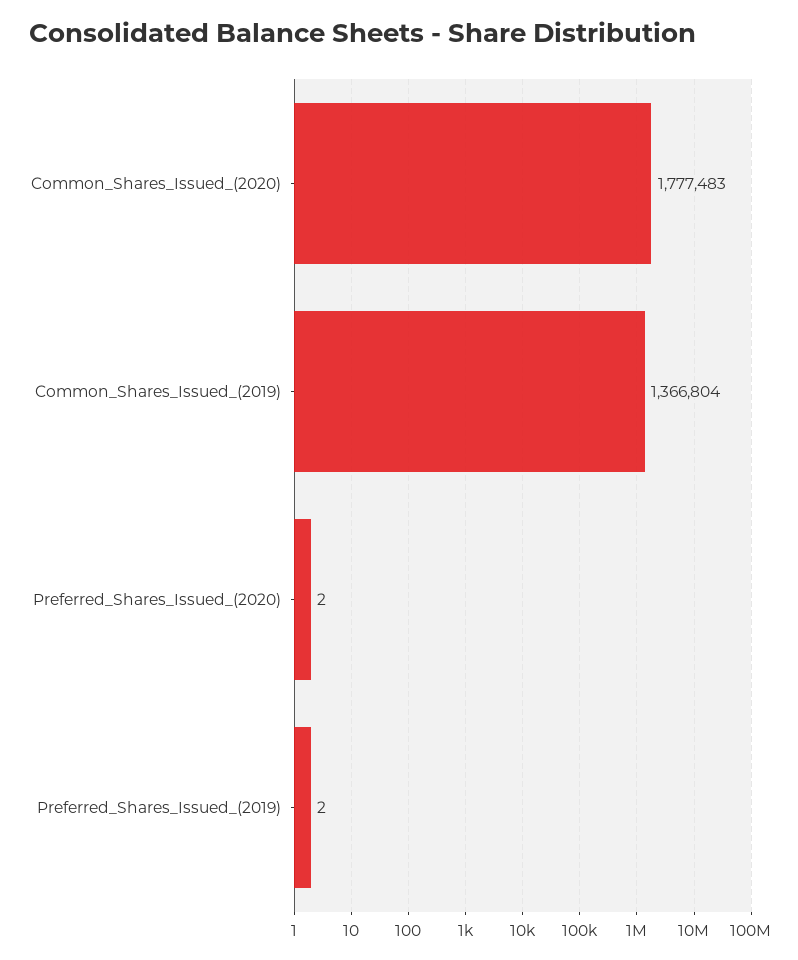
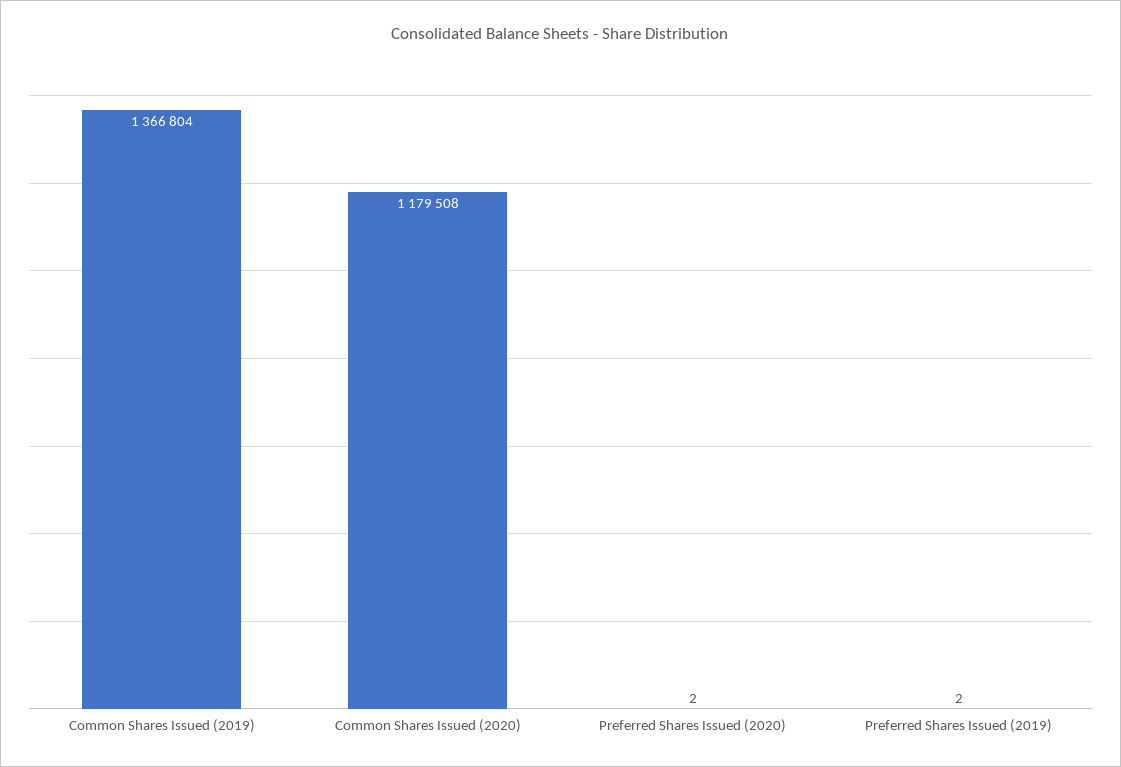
  {
-   "Common_Shares_Issued_(2020)": 1777483,
+   "Common_Shares_Issued_(2020)": 1179508,
    "Common_Shares_Issued_(2019)": 1366804,
    "Preferred_Shares_Issued_(2020)": 2,
    "Preferred_Shares_Issued_(2019)": 2
  }

